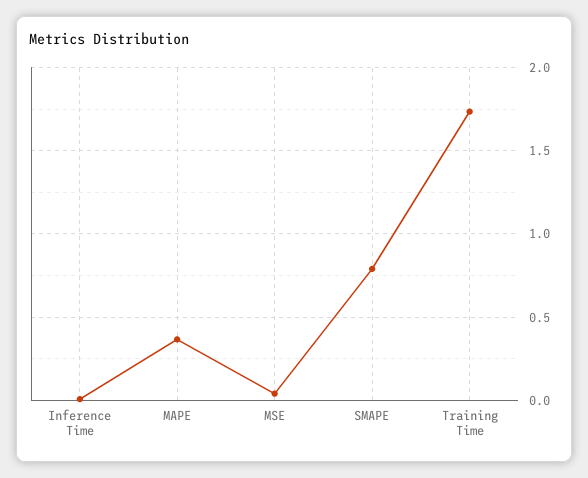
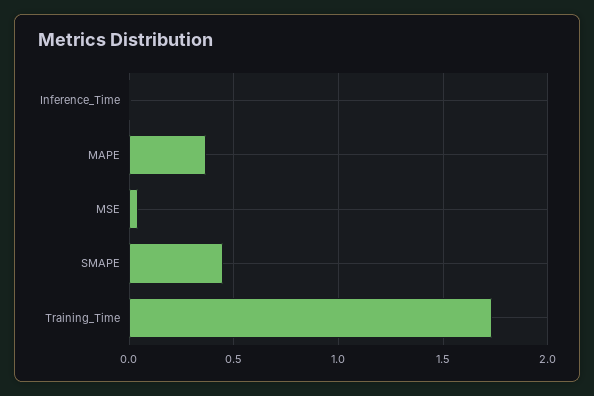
  {
    "Inference Time": 0,
    "MAPE": 0.35,
    "MSE": 0.05,
-   "SMAPE": 0.8,
+   "SMAPE": 0.45,
    "Training Time": 1.75
  }

